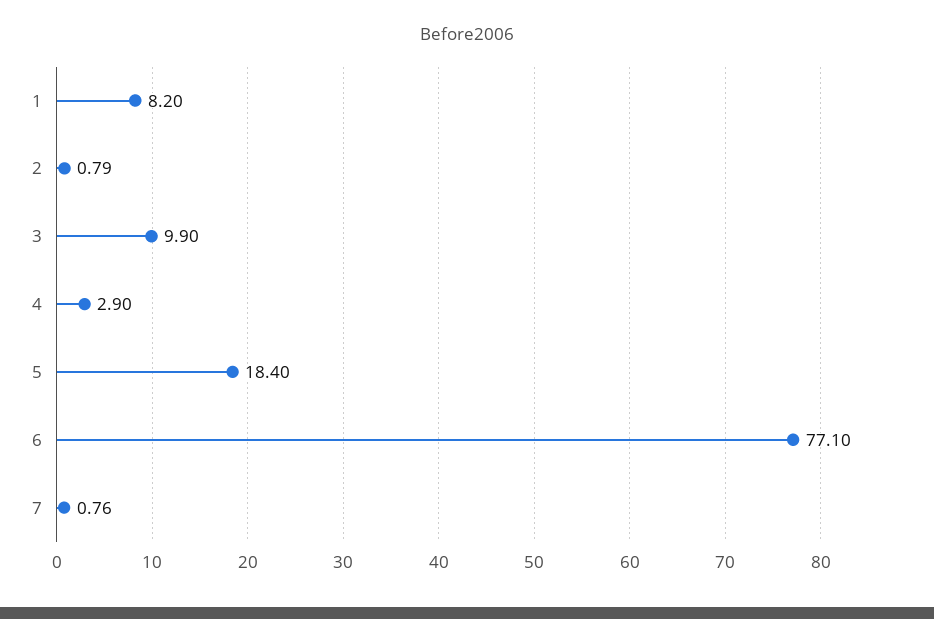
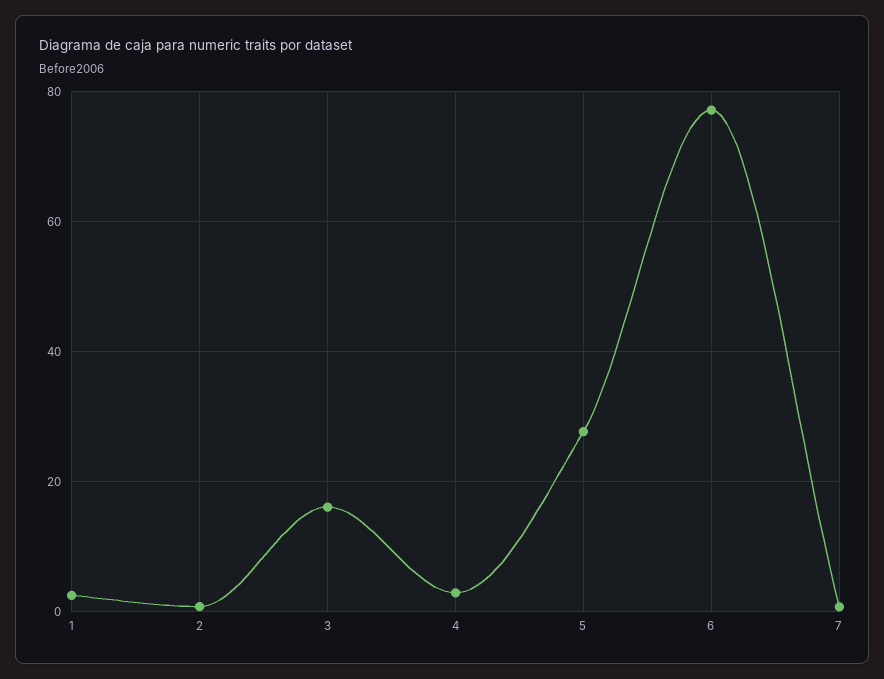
  {
-   "1": 8.2,
+   "1": 2,
    "2": 0.79,
-   "3": 9.9,
+   "3": 16,
    "4": 2.9,
-   "5": 18.4,
+   "5": 28,
    "6": 77.1,
    "7": 0.76
  }

